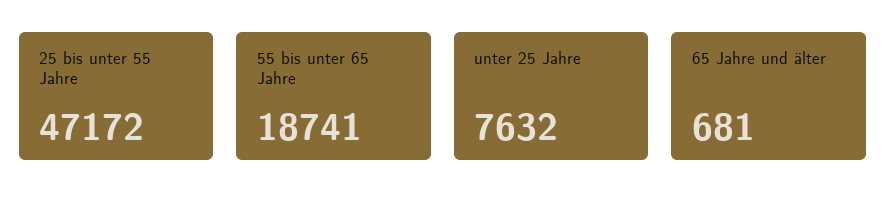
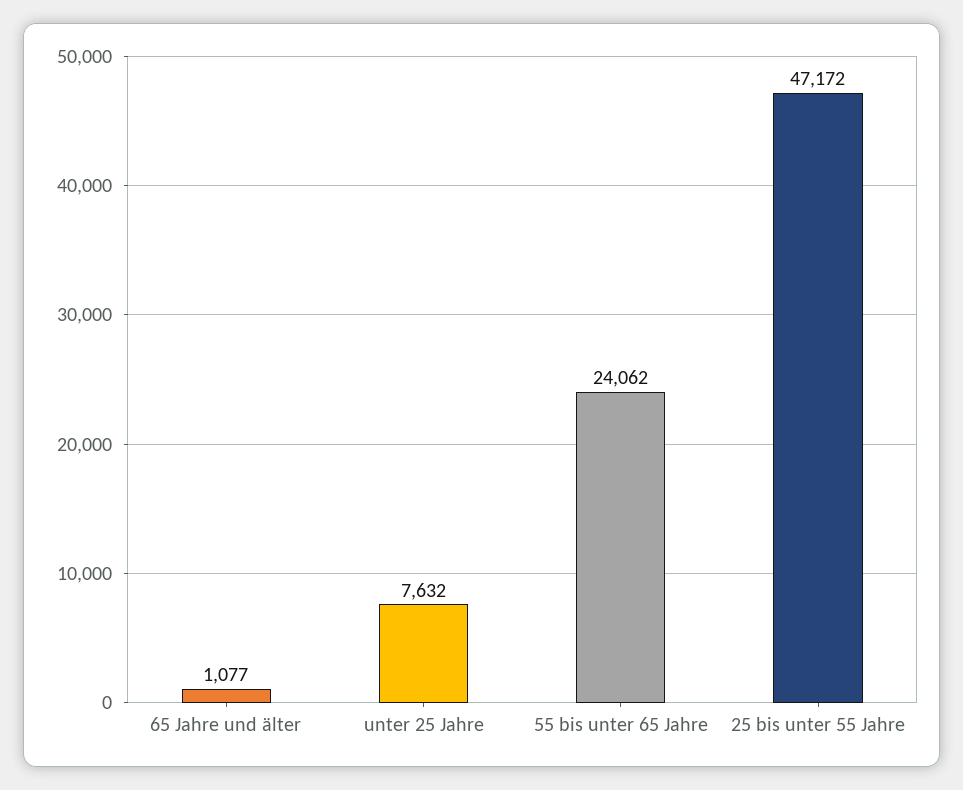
  {
    "25 bis unter 55 Jahre": 47172,
-   "55 bis unter 65 Jahre": 18741,
+   "55 bis unter 65 Jahre": 24062,
    "unter 25 Jahre": 7632,
-   "65 Jahre und älter": 681
+   "65 Jahre und älter": 1077
  }

